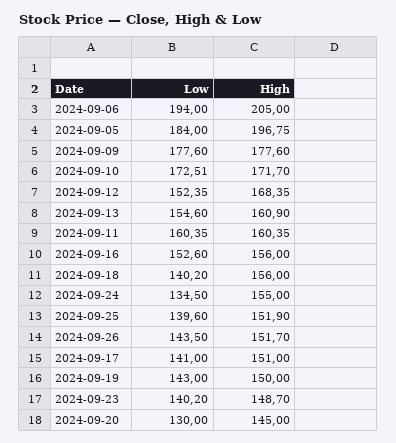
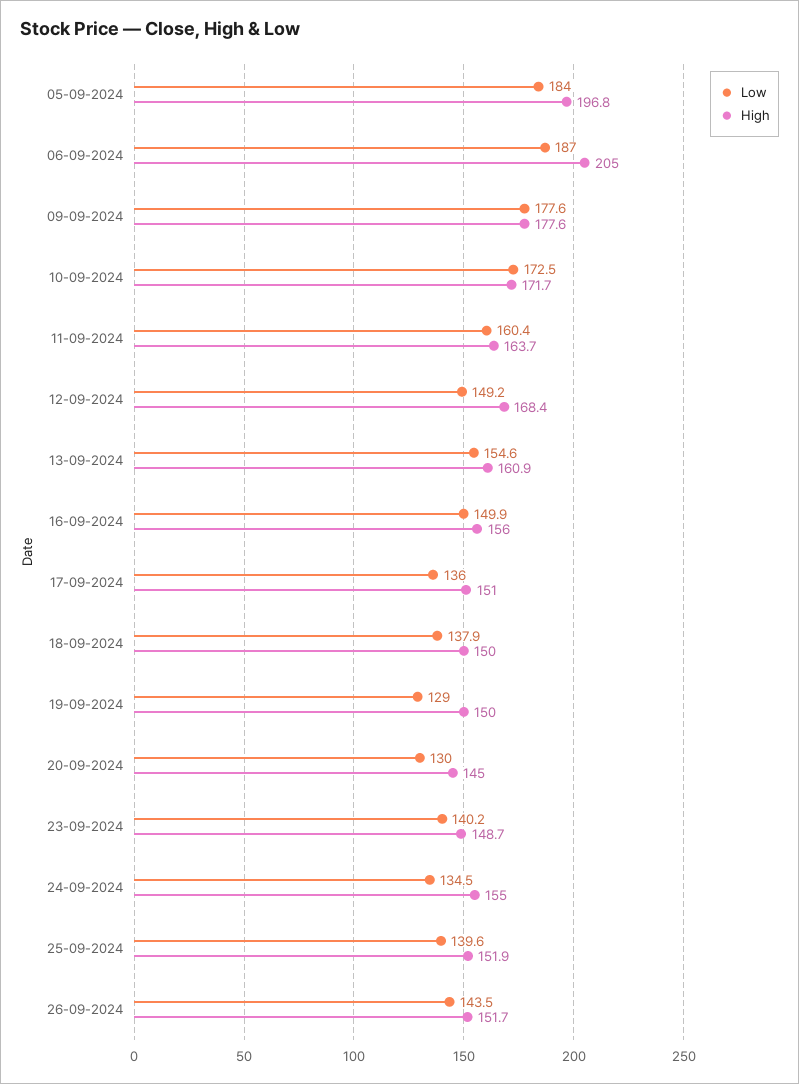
  {
    "Low": {
-     "2024-09-06": 194,
+     "2024-09-06": 187,
      "2024-09-05": 184,
      "2024-09-09": 177.6,
      "2024-09-10": 172.51,
-     "2024-09-12": 152.35,
+     "2024-09-12": 149.2,
      "2024-09-13": 154.6,
      "2024-09-11": 160.35,
-     "2024-09-16": 152.6,
+     "2024-09-16": 149.9,
-     "2024-09-18": 140.2,
+     "2024-09-18": 137.9,
      "2024-09-24": 134.5,
      "2024-09-25": 139.6,
      "2024-09-26": 143.5,
-     "2024-09-17": 141,
+     "2024-09-17": 136,
-     "2024-09-19": 143,
+     "2024-09-19": 129,
      "2024-09-23": 140.2,
      "2024-09-20": 130
    },
    "High": {
      "2024-09-06": 205,
      "2024-09-05": 196.75,
      "2024-09-09": 177.6,
      "2024-09-10": 171.7,
      "2024-09-12": 168.35,
      "2024-09-13": 160.9,
-     "2024-09-11": 160.35,
+     "2024-09-11": 163.7,
      "2024-09-16": 156,
-     "2024-09-18": 156,
+     "2024-09-18": 150,
      "2024-09-24": 155,
      "2024-09-25": 151.9,
      "2024-09-26": 151.7,
      "2024-09-17": 151,
      "2024-09-19": 150,
      "2024-09-23": 148.7,
      "2024-09-20": 145
    }
  }

